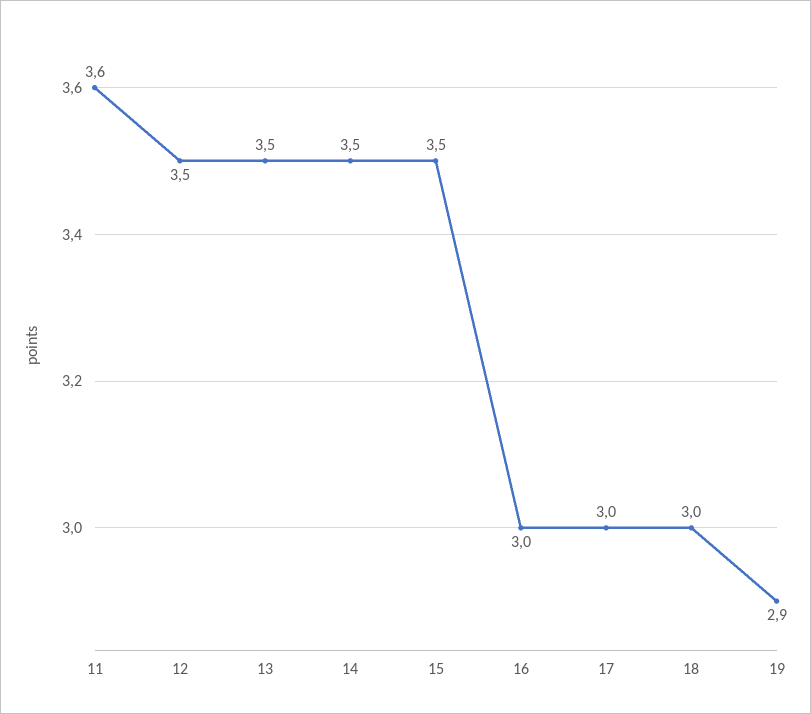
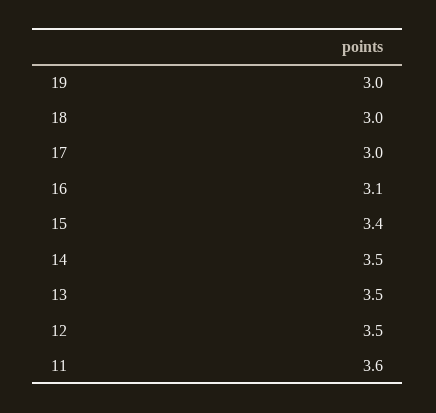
  {
    "11": 3.6,
    "12": 3.5,
    "13": 3.5,
    "14": 3.5,
-   "15": 3.5,
+   "15": 3.4,
-   "16": 3,
+   "16": 3.1,
    "17": 3,
    "18": 3,
-   "19": 2.9
+   "19": 3
  }

